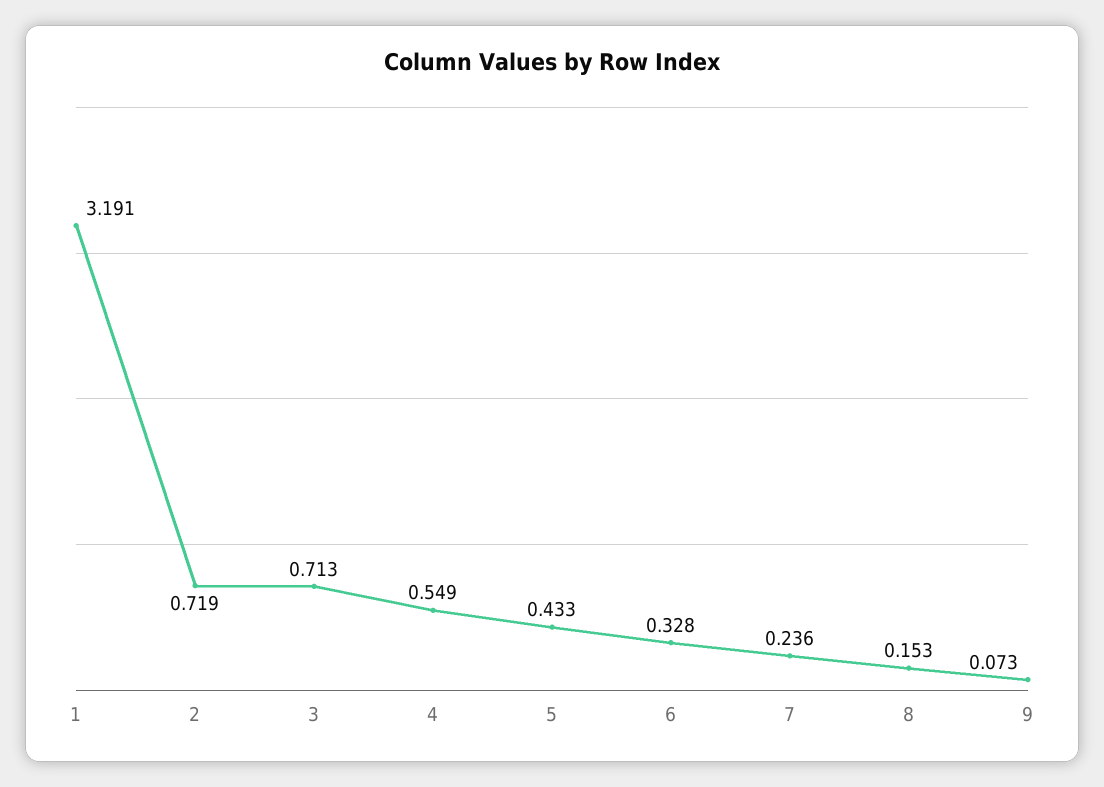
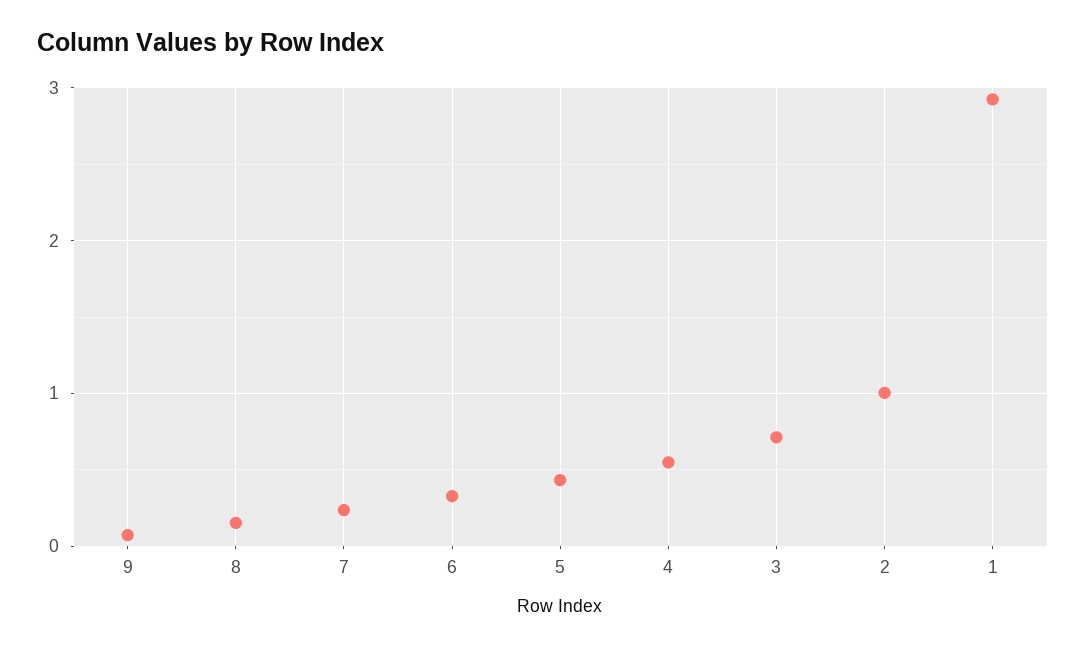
  {
-   "1": 3.191,
+   "1": 2.9,
-   "2": 0.719,
+   "2": 1,
    "3": 0.713,
    "4": 0.549,
    "5": 0.433,
    "6": 0.328,
    "7": 0.236,
    "8": 0.153,
    "9": 0.073
  }

